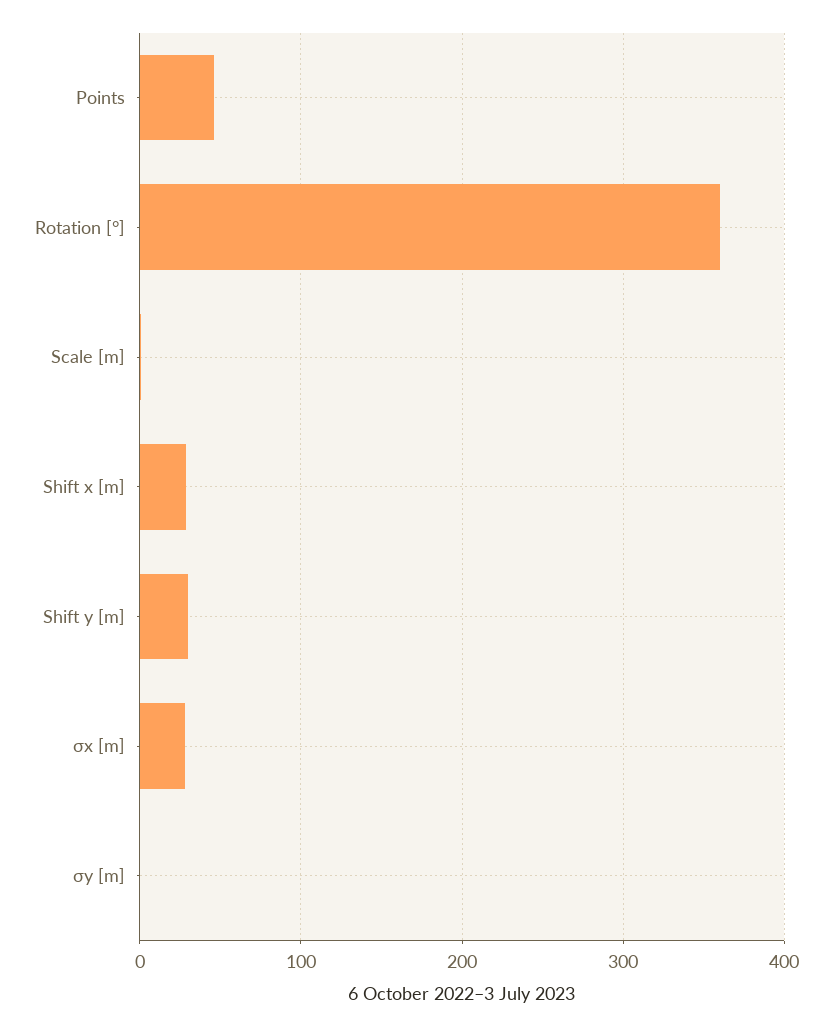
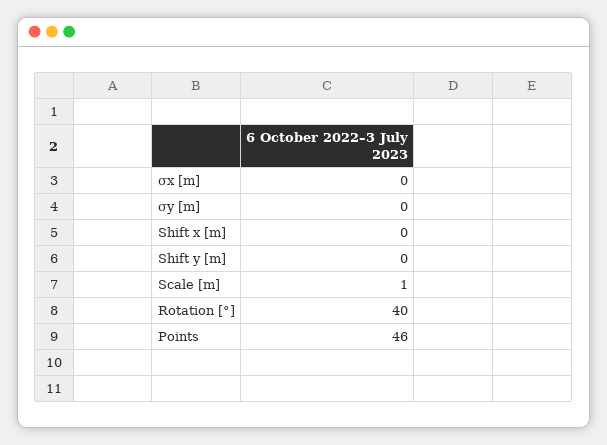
  {
    "Points": 46,
-   "Rotation [°]": 360,
+   "Rotation [°]": 40,
    "Scale [m]": 1,
-   "Shift x [m]": 30,
+   "Shift x [m]": 0,
-   "Shift y [m]": 30,
+   "Shift y [m]": 0,
-   "σx [m]": 30,
+   "σx [m]": 0,
    "σy [m]": 0
  }

